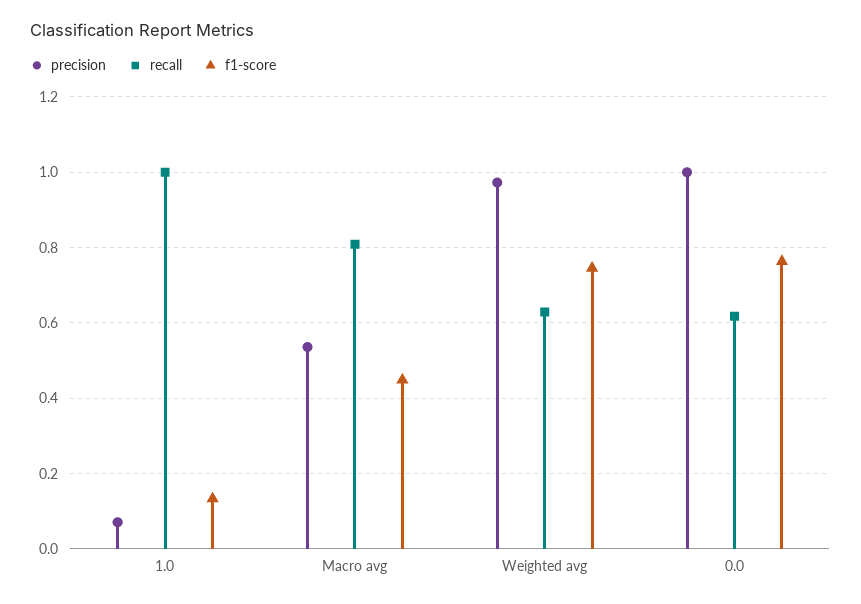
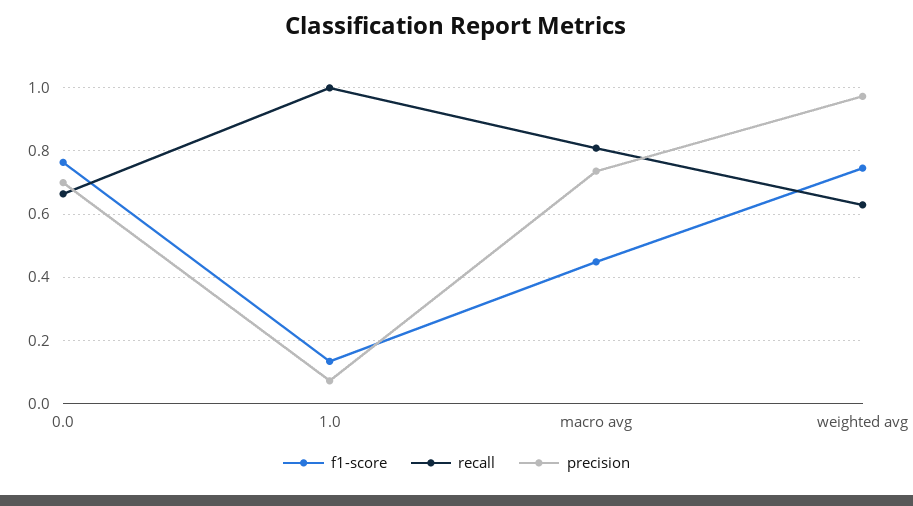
  {
    "precision": {
      "1.0": 0.08,
-     "Macro avg": 0.54,
+     "Macro avg": 0.74,
      "Weighted avg": 0.98,
-     "0.0": 1
+     "0.0": 0.7
    },
    "recall": {
      "1.0": 1,
      "Macro avg": 0.8,
      "Weighted avg": 0.62,
-     "0.0": 0.62
+     "0.0": 0.66
    },
    "f1-score": {
      "1.0": 0.14,
      "Macro avg": 0.44,
      "Weighted avg": 0.74,
      "0.0": 0.76
    }
  }

